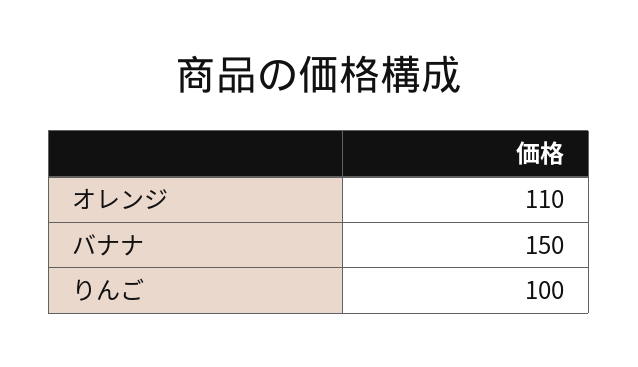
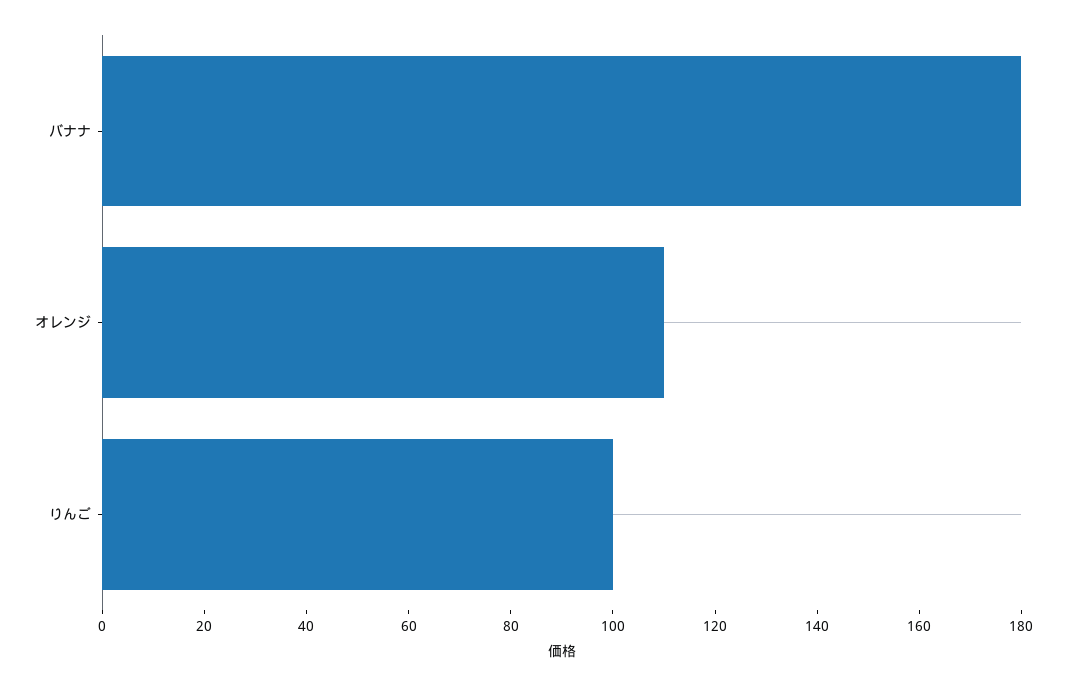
  {
    "オレンジ": 110,
-   "バナナ": 150,
+   "バナナ": 180,
    "りんご": 100
  }

